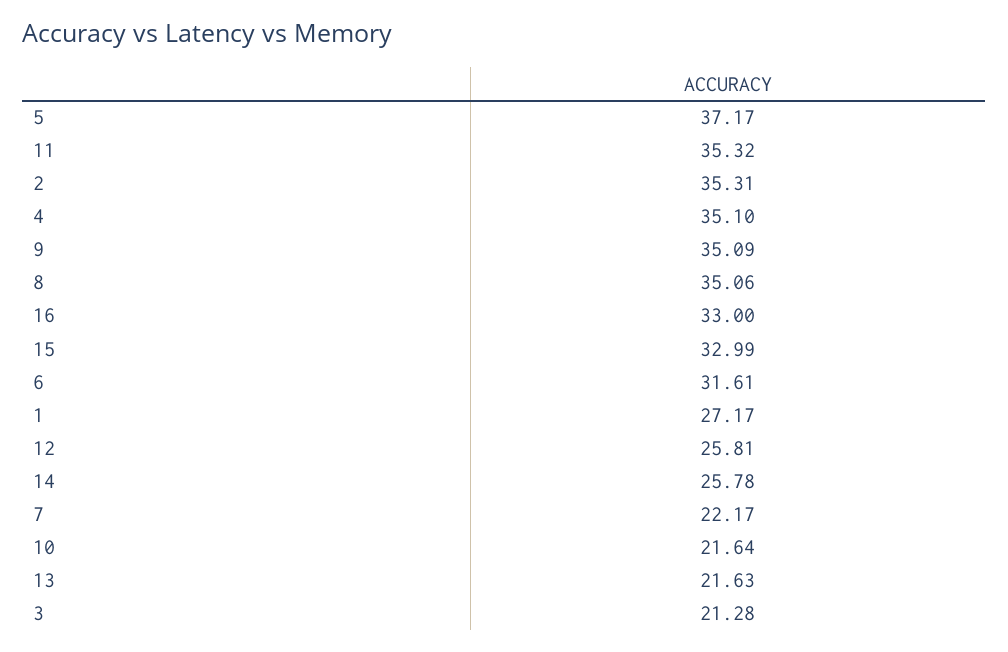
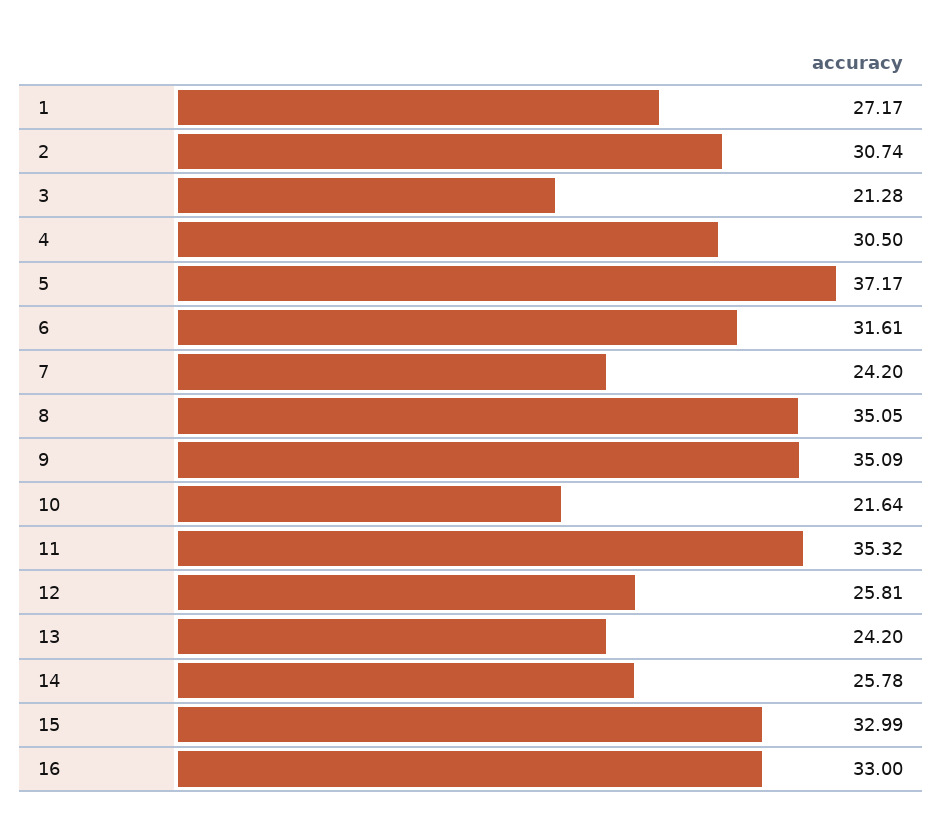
  {
    "5": 37.17,
    "11": 35.32,
-   "2": 35.31,
+   "2": 30.74,
-   "4": 35.1,
+   "4": 30.5,
    "9": 35.09,
-   "8": 35.06,
+   "8": 35.05,
    "16": 33,
    "15": 32.99,
    "6": 31.61,
    "1": 27.17,
    "12": 25.81,
    "14": 25.78,
-   "7": 22.17,
+   "7": 24.2,
    "10": 21.64,
-   "13": 21.63,
+   "13": 24.2,
    "3": 21.28
  }

